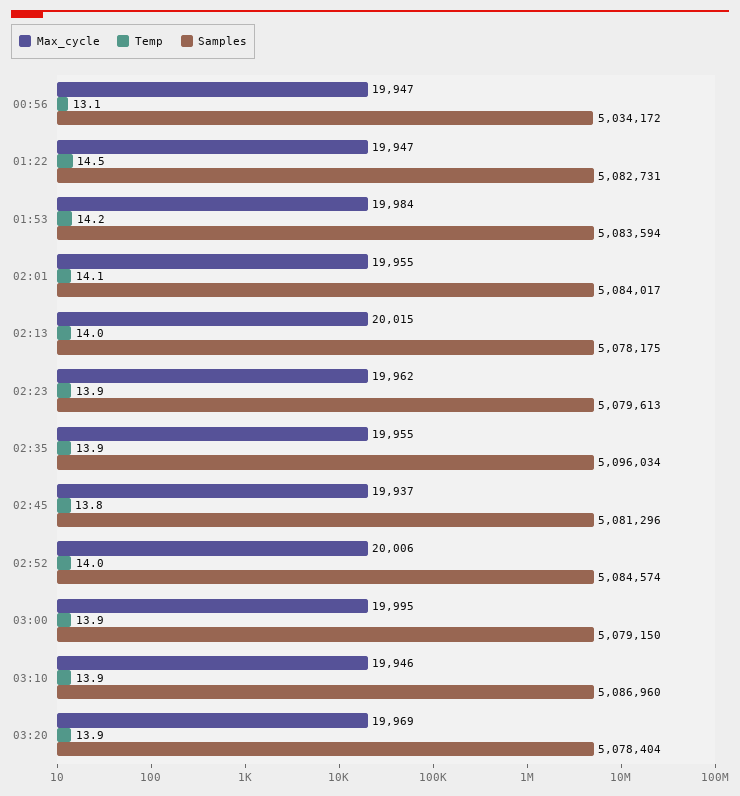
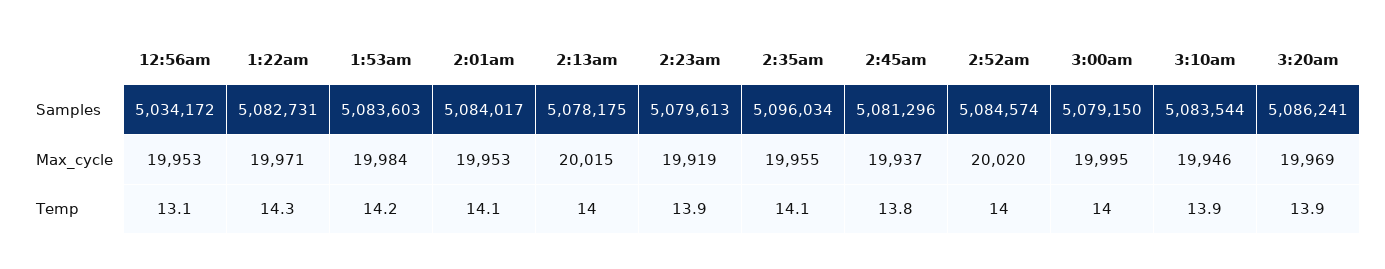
  {
    "Max_cycle": {
-     "00:56": 19947,
+     "00:56": 19953,
-     "01:22": 19947,
+     "01:22": 19971,
      "01:53": 19984,
-     "02:01": 19955,
+     "02:01": 19953,
      "02:13": 20015,
-     "02:23": 19962,
+     "02:23": 19919,
      "02:35": 19955,
      "02:45": 19937,
-     "02:52": 20006,
+     "02:52": 20020,
      "03:00": 19995,
      "03:10": 19946,
      "03:20": 19969
    },
    "Temp": {
      "00:56": 13.1,
-     "01:22": 14.5,
+     "01:22": 14.3,
      "01:53": 14.2,
      "02:01": 14.1,
      "02:13": 14,
      "02:23": 13.9,
-     "02:35": 13.9,
+     "02:35": 14.1,
      "02:45": 13.8,
      "02:52": 14,
-     "03:00": 13.9,
+     "03:00": 14,
      "03:10": 13.9,
      "03:20": 13.9
    },
    "Samples": {
      "00:56": 5034172,
      "01:22": 5082731,
-     "01:53": 5083594,
+     "01:53": 5083603,
      "02:01": 5084017,
      "02:13": 5078175,
      "02:23": 5079613,
      "02:35": 5096034,
      "02:45": 5081296,
      "02:52": 5084574,
      "03:00": 5079150,
-     "03:10": 5086960,
+     "03:10": 5083544,
-     "03:20": 5078404
+     "03:20": 5086241
    }
  }

